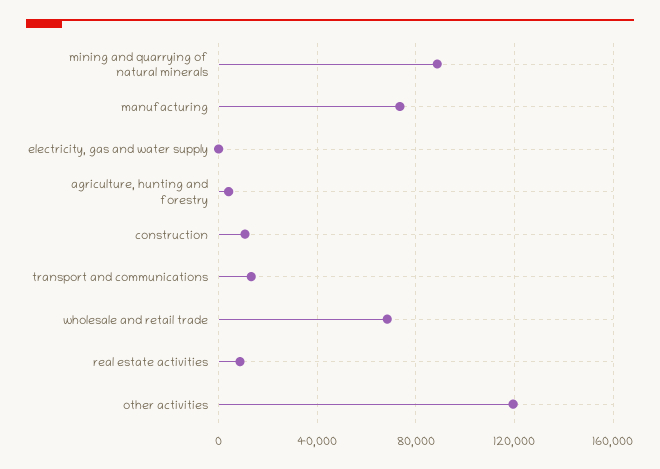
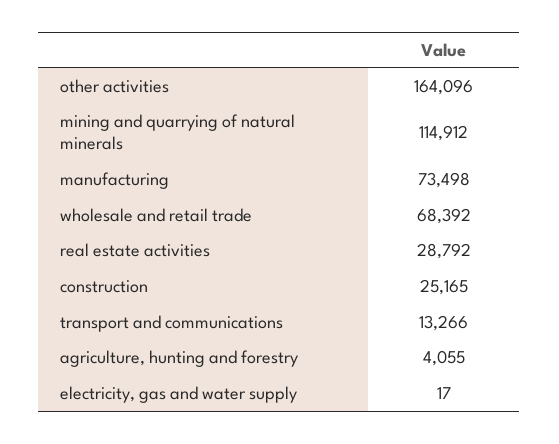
  {
-   "mining and quarrying of natural minerals": 90000,
+   "mining and quarrying of natural minerals": 114912,
    "manufacturing": 73498,
    "electricity, gas and water supply": 17,
    "agriculture, hunting and forestry": 4055,
-   "construction": 10000,
+   "construction": 25165,
    "transport and communications": 13266,
    "wholesale and retail trade": 68392,
-   "real estate activities": 10000,
+   "real estate activities": 28792,
-   "other activities": 120000
+   "other activities": 164096
  }

